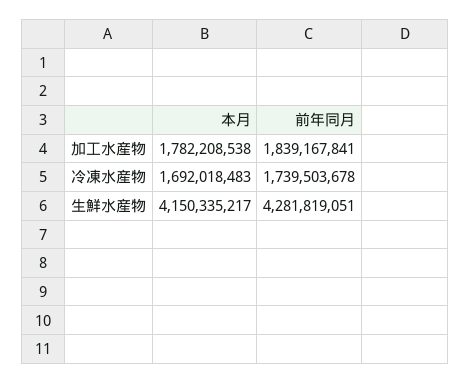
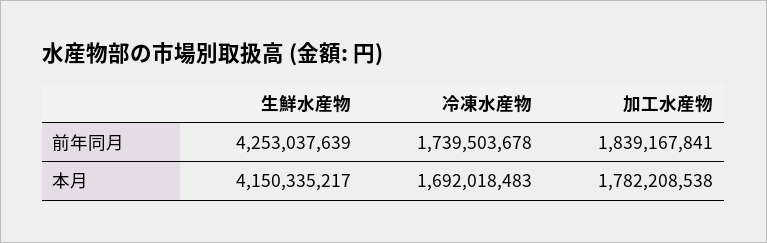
  {
    "本月": {
      "加工水産物": 1782208538,
      "冷凍水産物": 1692018483,
      "生鮮水産物": 4150335217
    },
    "前年同月": {
      "加工水産物": 1839167841,
      "冷凍水産物": 1739503678,
-     "生鮮水産物": 4281819051
+     "生鮮水産物": 4253037639
    }
  }

